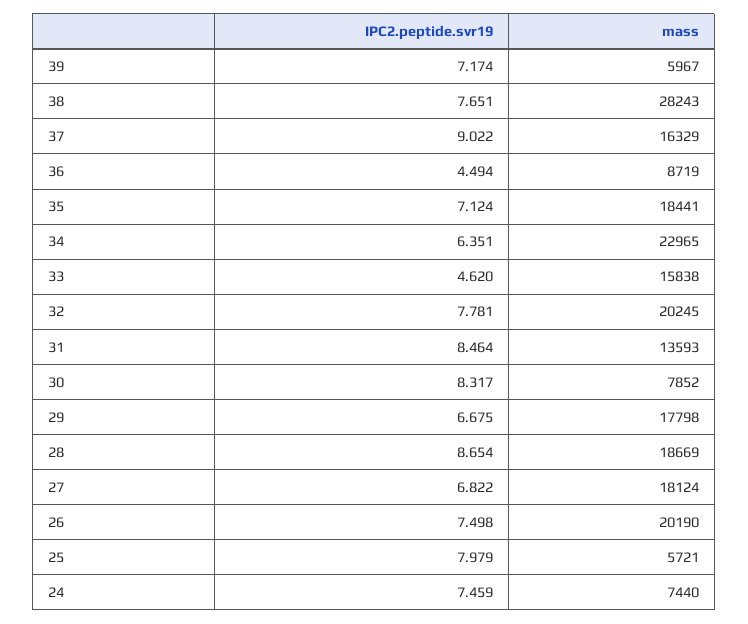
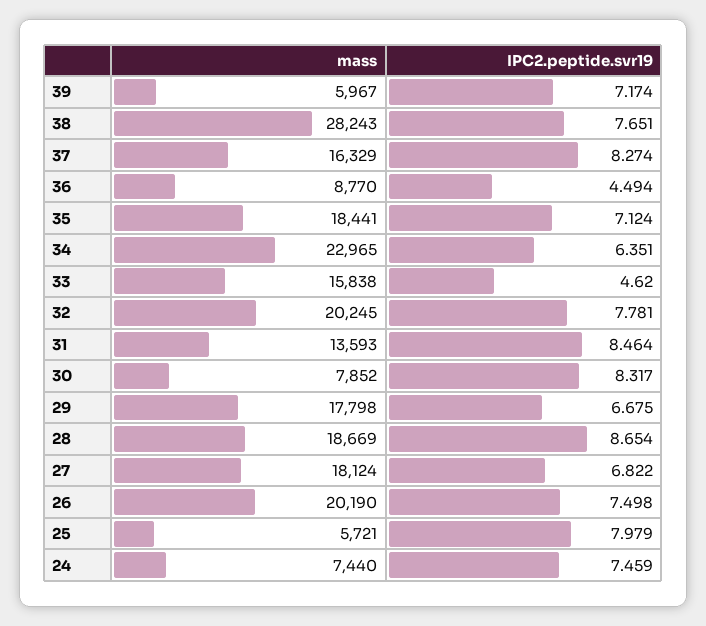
  {
    "IPC2.peptide.svr19": {
      "39": 7.174,
      "38": 7.651,
-     "37": 9.022,
+     "37": 8.274,
      "36": 4.494,
      "35": 7.124,
      "34": 6.351,
      "33": 4.62,
      "32": 7.781,
      "31": 8.464,
      "30": 8.317,
      "29": 6.675,
      "28": 8.654,
      "27": 6.822,
      "26": 7.498,
      "25": 7.979,
      "24": 7.459
    },
    "mass": {
      "39": 5967,
      "38": 28243,
      "37": 16329,
-     "36": 8719,
+     "36": 8770,
      "35": 18441,
      "34": 22965,
      "33": 15838,
      "32": 20245,
      "31": 13593,
      "30": 7852,
      "29": 17798,
      "28": 18669,
      "27": 18124,
      "26": 20190,
      "25": 5721,
      "24": 7440
    }
  }

